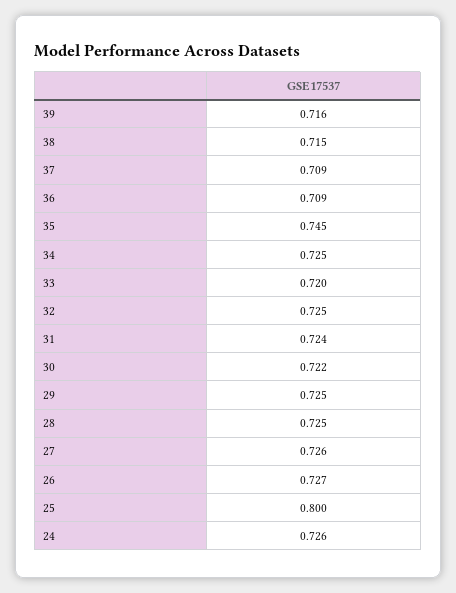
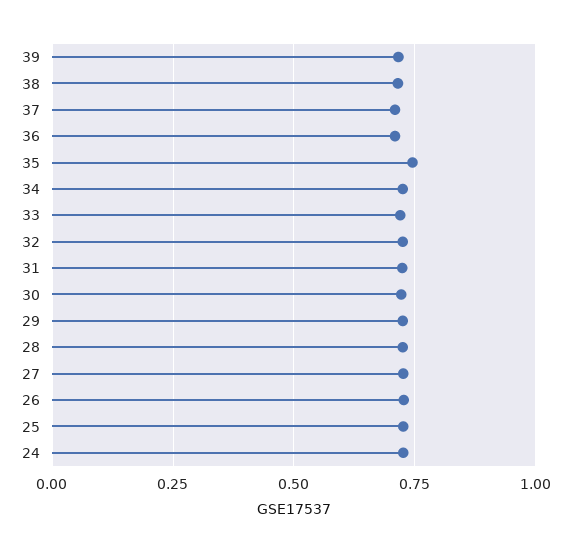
  {
    "39": 0.716,
    "38": 0.715,
    "37": 0.709,
    "36": 0.709,
    "35": 0.745,
    "34": 0.725,
    "33": 0.72,
    "32": 0.725,
    "31": 0.724,
    "30": 0.722,
    "29": 0.725,
    "28": 0.725,
    "27": 0.726,
    "26": 0.727,
-   "25": 0.8,
+   "25": 0.725,
    "24": 0.726
  }

